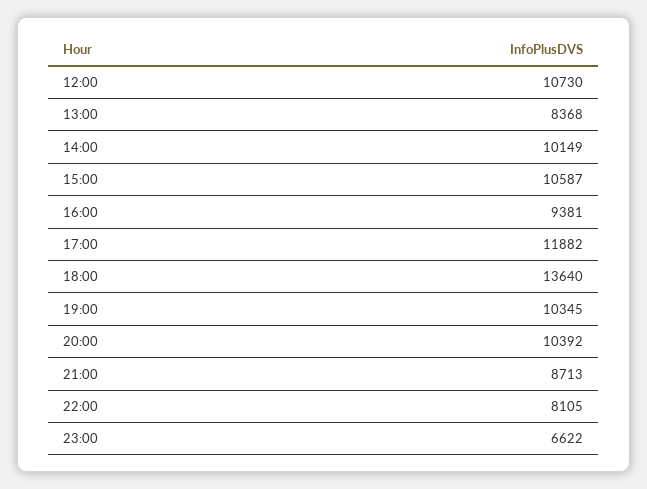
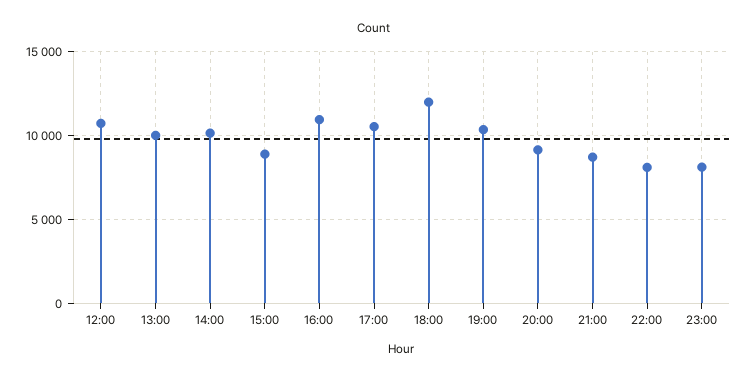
  {
    "12:00": 10730,
-   "13:00": 8368,
+   "13:00": 10000,
    "14:00": 10149,
-   "15:00": 10587,
+   "15:00": 9000,
-   "16:00": 9381,
+   "16:00": 11000,
-   "17:00": 11882,
+   "17:00": 10500,
-   "18:00": 13640,
+   "18:00": 12000,
    "19:00": 10345,
-   "20:00": 10392,
+   "20:00": 9000,
    "21:00": 8713,
    "22:00": 8105,
-   "23:00": 6622
+   "23:00": 8000
  }

